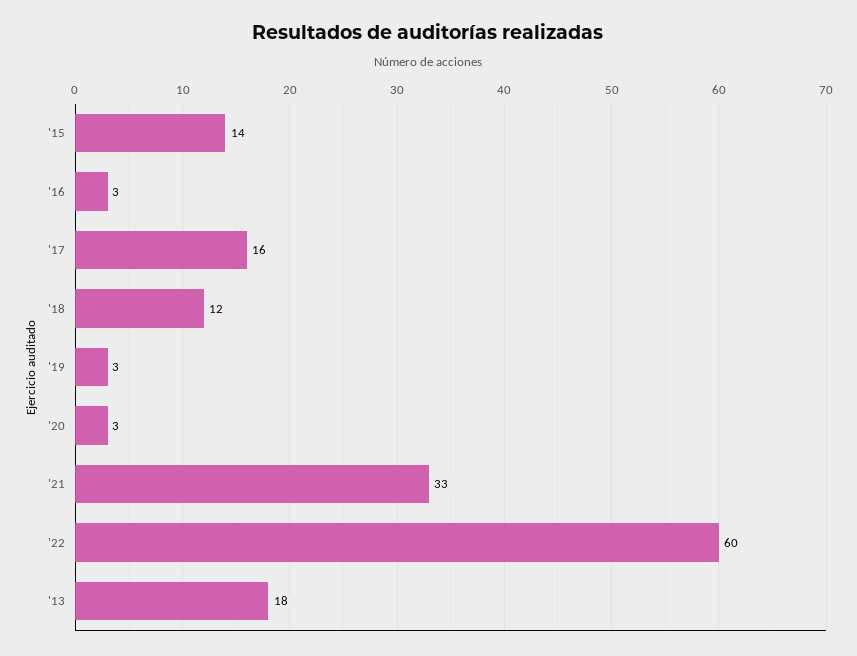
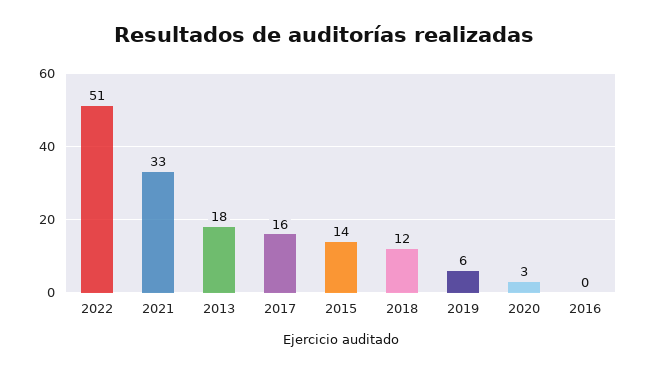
  {
    "'15": 14,
-   "'16": 3,
+   "'16": 0,
    "'17": 16,
    "'18": 12,
-   "'19": 3,
+   "'19": 6,
    "'20": 3,
    "'21": 33,
-   "'22": 60,
+   "'22": 51,
    "'13": 18
  }

